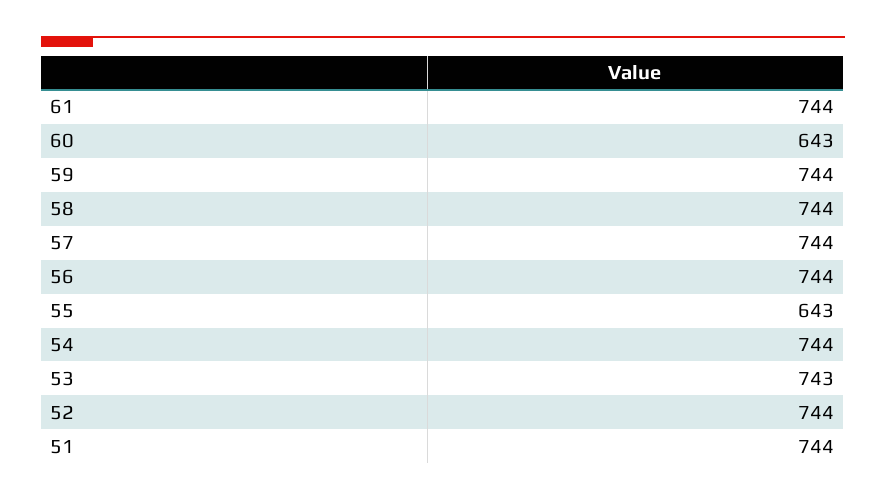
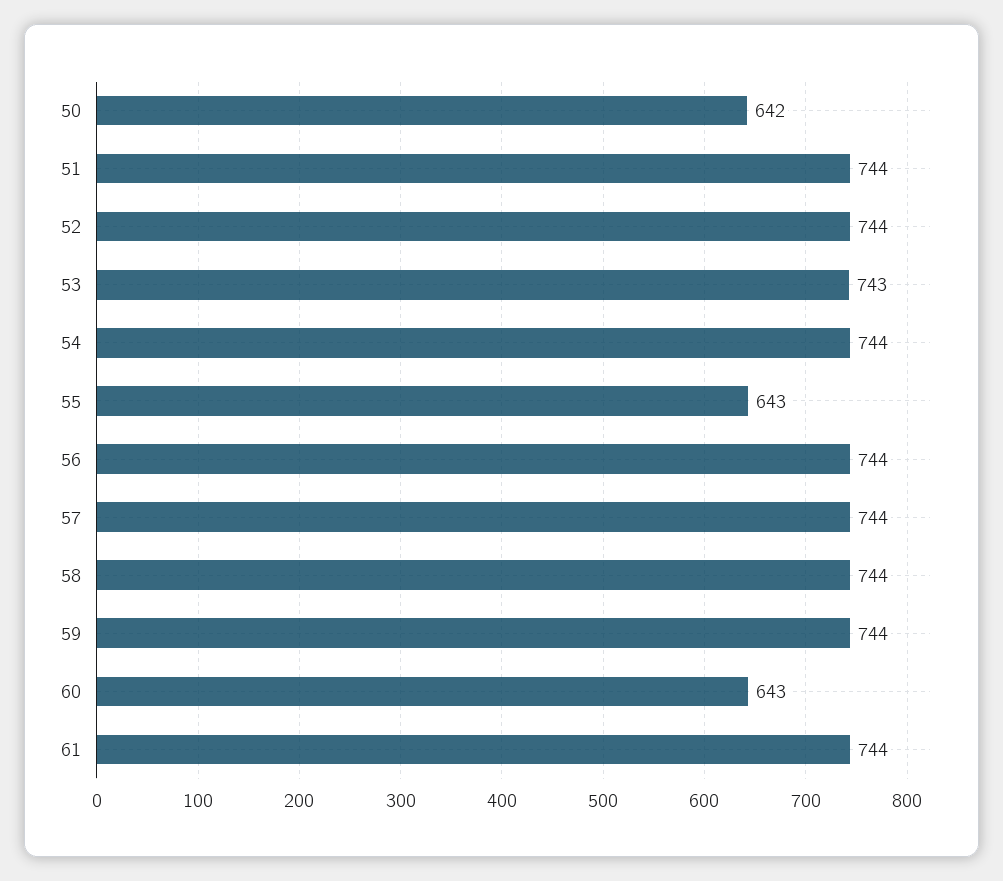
  {
    "61": 744,
    "60": 643,
    "59": 744,
    "58": 744,
    "57": 744,
    "56": 744,
    "55": 643,
    "54": 744,
    "53": 743,
    "52": 744,
-   "51": 744
+   "51": 744,
+   "50": 642
  }

